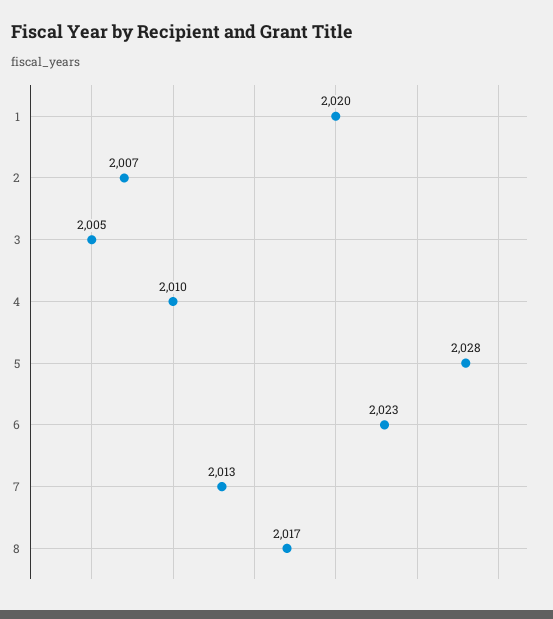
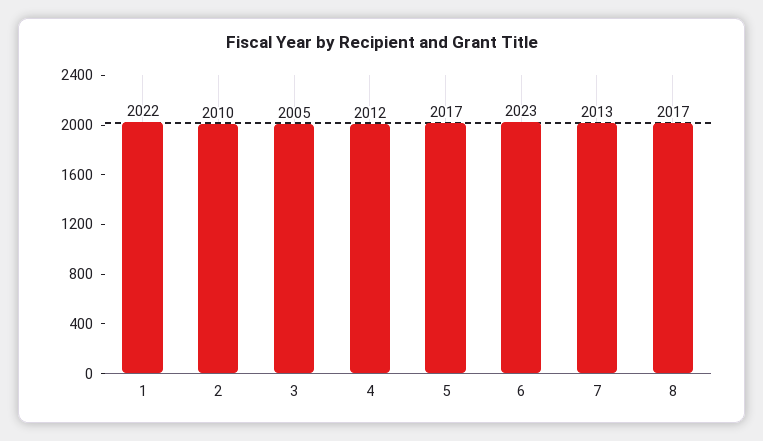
  {
-   "1": 2020,
+   "1": 2022,
-   "2": 2007,
+   "2": 2010,
    "3": 2005,
-   "4": 2010,
+   "4": 2012,
-   "5": 2028,
+   "5": 2017,
    "6": 2023,
    "7": 2013,
    "8": 2017
  }

